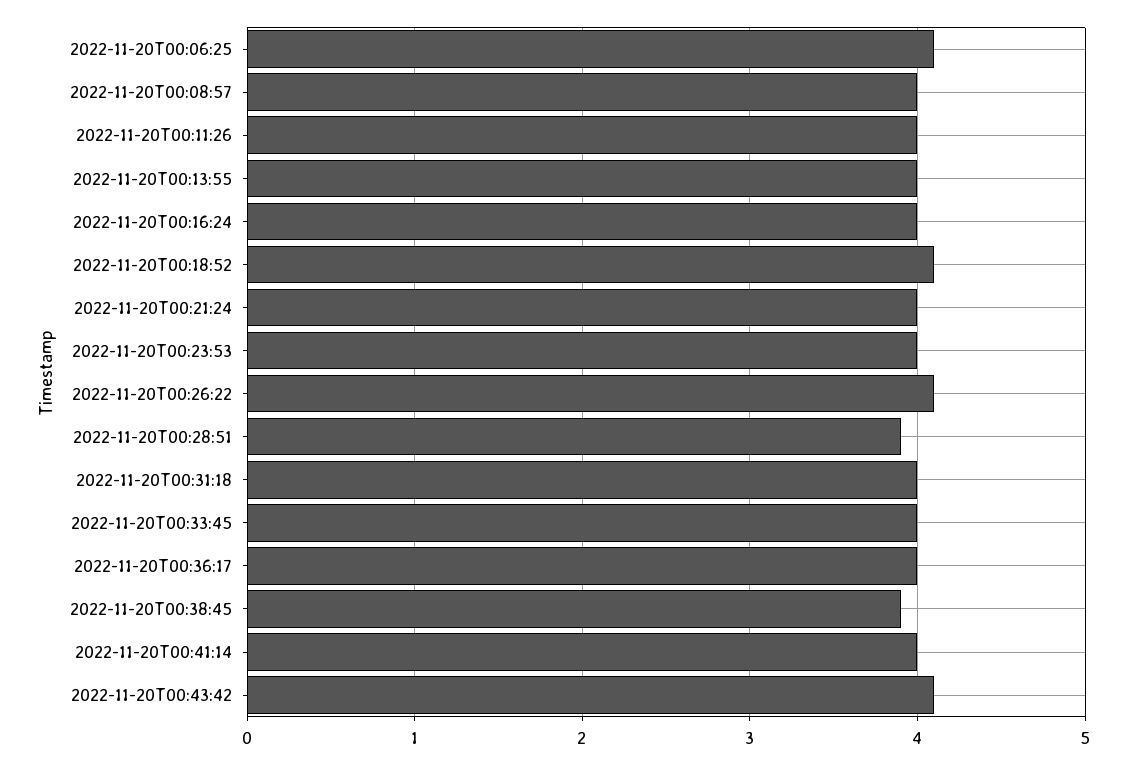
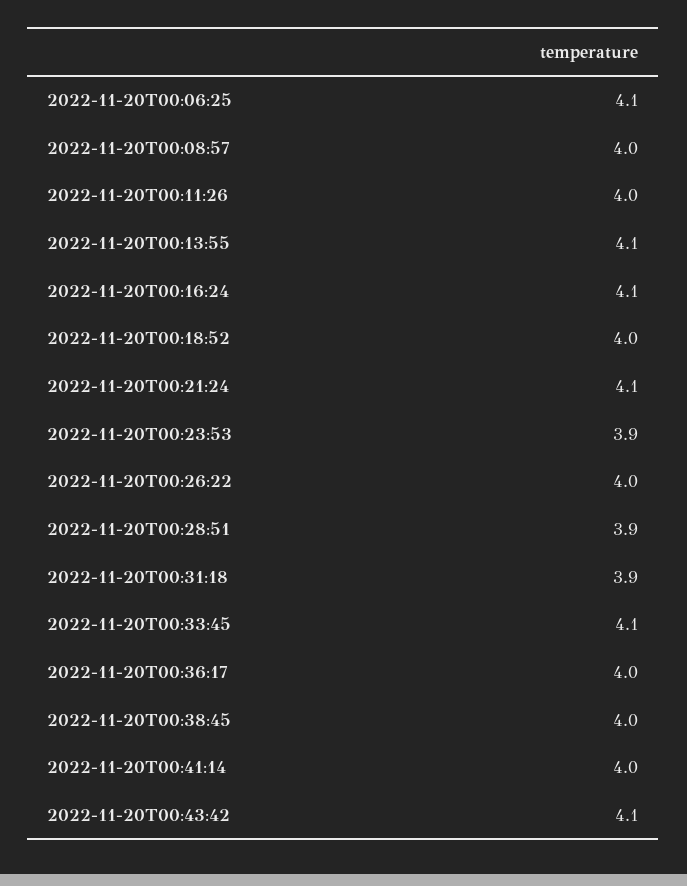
  {
    "2022-11-20T00:06:25": 4.1,
    "2022-11-20T00:08:57": 4,
    "2022-11-20T00:11:26": 4,
-   "2022-11-20T00:13:55": 4,
+   "2022-11-20T00:13:55": 4.1,
-   "2022-11-20T00:16:24": 4,
+   "2022-11-20T00:16:24": 4.1,
-   "2022-11-20T00:18:52": 4.1,
+   "2022-11-20T00:18:52": 4,
-   "2022-11-20T00:21:24": 4,
+   "2022-11-20T00:21:24": 4.1,
-   "2022-11-20T00:23:53": 4,
+   "2022-11-20T00:23:53": 3.9,
-   "2022-11-20T00:26:22": 4.1,
+   "2022-11-20T00:26:22": 4,
    "2022-11-20T00:28:51": 3.9,
-   "2022-11-20T00:31:18": 4,
+   "2022-11-20T00:31:18": 3.9,
-   "2022-11-20T00:33:45": 4,
+   "2022-11-20T00:33:45": 4.1,
    "2022-11-20T00:36:17": 4,
-   "2022-11-20T00:38:45": 3.9,
+   "2022-11-20T00:38:45": 4,
    "2022-11-20T00:41:14": 4,
    "2022-11-20T00:43:42": 4.1
  }

